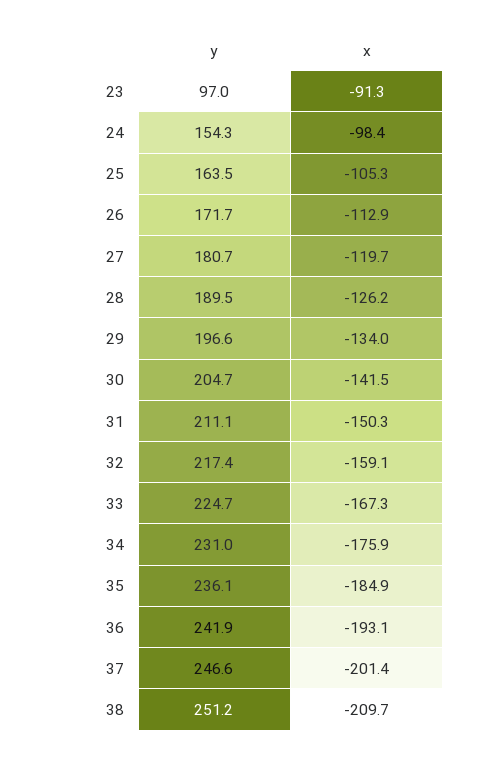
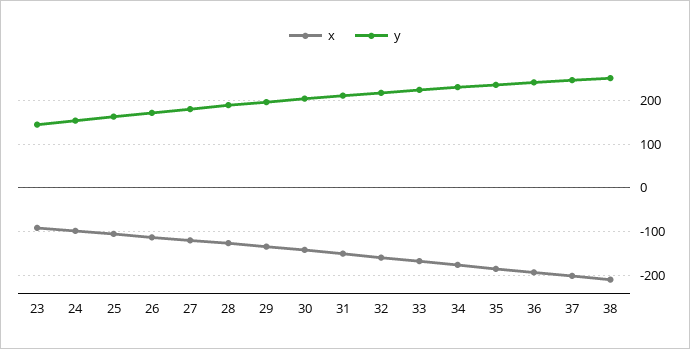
  {
    "y": {
-     "23": 97,
+     "23": 140,
      "24": 154.3,
      "25": 163.5,
      "26": 171.7,
      "27": 180.7,
      "28": 189.5,
      "29": 196.6,
      "30": 204.7,
      "31": 211.1,
      "32": 217.4,
      "33": 224.7,
      "34": 231,
      "35": 236.1,
      "36": 241.9,
      "37": 246.6,
      "38": 251.2
    },
    "x": {
      "23": -91.3,
      "24": -98.4,
      "25": -105.3,
      "26": -112.9,
      "27": -119.7,
      "28": -126.2,
      "29": -134,
      "30": -141.5,
      "31": -150.3,
      "32": -159.1,
      "33": -167.3,
      "34": -175.9,
      "35": -184.9,
      "36": -193.1,
      "37": -201.4,
      "38": -209.7
    }
  }

